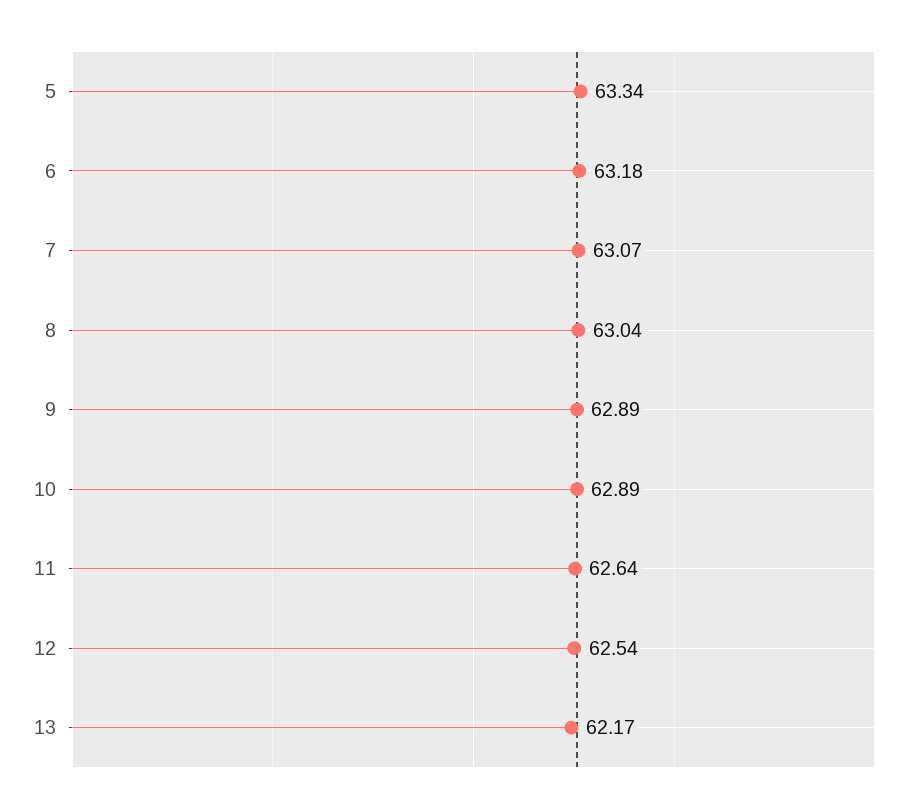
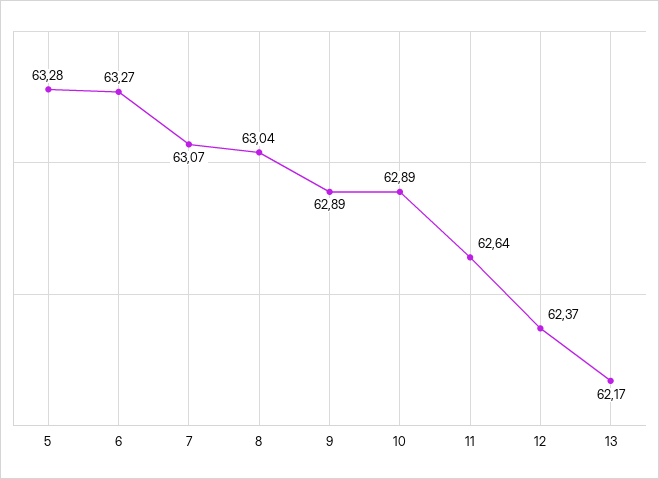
  {
-   "5": 63.34,
+   "5": 63.28,
-   "6": 63.18,
+   "6": 63.27,
    "7": 63.07,
    "8": 63.04,
    "9": 62.89,
    "10": 62.89,
    "11": 62.64,
-   "12": 62.54,
+   "12": 62.37,
    "13": 62.17
  }

